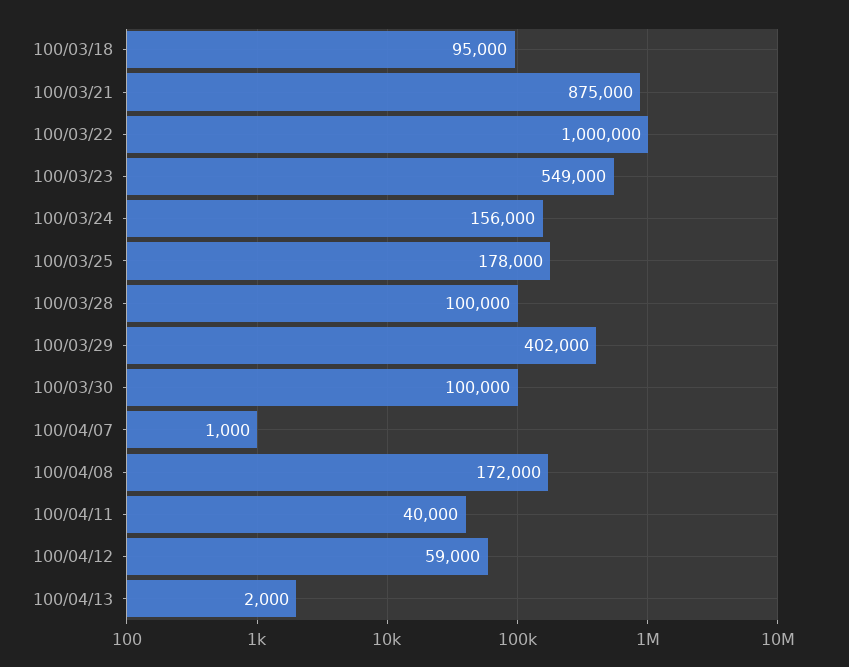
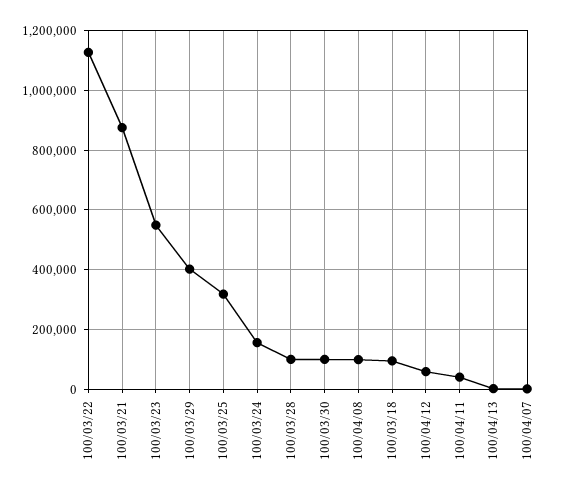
  {
    "100/03/18": 95000,
    "100/03/21": 875000,
-   "100/03/22": 1000000,
+   "100/03/22": 1125000,
    "100/03/23": 549000,
    "100/03/24": 156000,
-   "100/03/25": 178000,
+   "100/03/25": 325000,
    "100/03/28": 100000,
    "100/03/29": 402000,
    "100/03/30": 100000,
    "100/04/07": 1000,
-   "100/04/08": 172000,
+   "100/04/08": 100000,
    "100/04/11": 40000,
    "100/04/12": 59000,
    "100/04/13": 2000
  }

